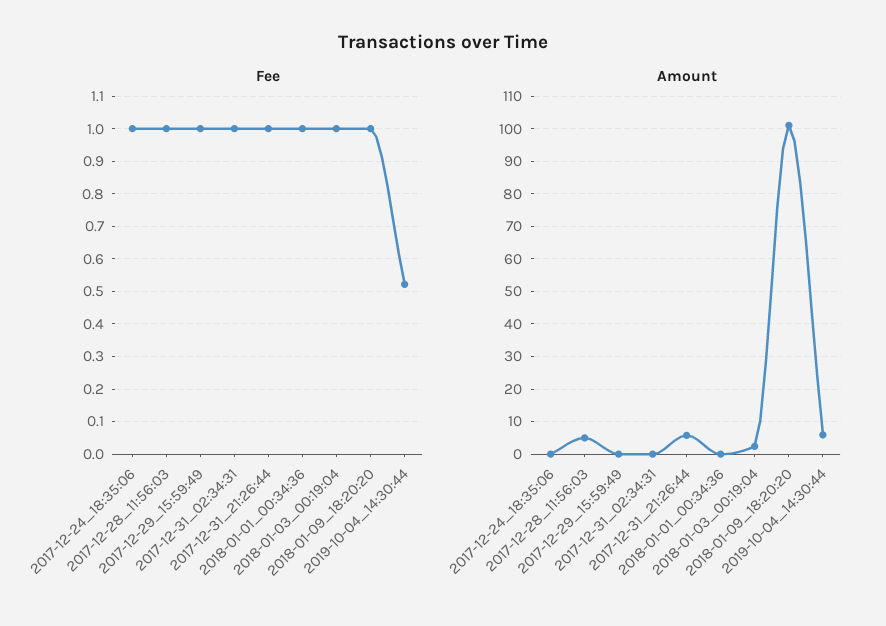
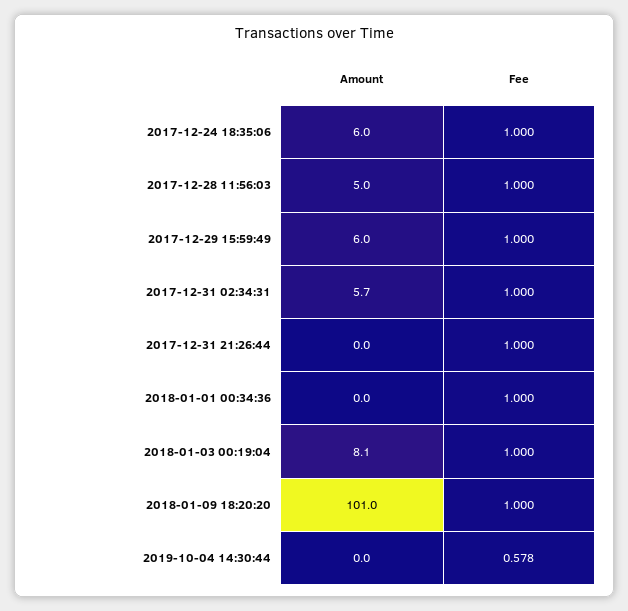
  {
    "Fee": {
      "2017-12-24_18:35:06": 1,
      "2017-12-28_11:56:03": 1,
      "2017-12-29_15:59:49": 1,
      "2017-12-31_02:34:31": 1,
      "2017-12-31_21:26:44": 1,
      "2018-01-01_00:34:36": 1,
      "2018-01-03_00:19:04": 1,
      "2018-01-09_18:20:20": 1,
-     "2019-10-04_14:30:44": 0.52
+     "2019-10-04_14:30:44": 0.578
    },
    "Amount": {
-     "2017-12-24_18:35:06": 0,
+     "2017-12-24_18:35:06": 6,
      "2017-12-28_11:56:03": 5,
-     "2017-12-29_15:59:49": 0,
+     "2017-12-29_15:59:49": 6,
-     "2017-12-31_02:34:31": 0,
+     "2017-12-31_02:34:31": 5.7,
-     "2017-12-31_21:26:44": 6,
+     "2017-12-31_21:26:44": 0,
      "2018-01-01_00:34:36": 0,
-     "2018-01-03_00:19:04": 2,
+     "2018-01-03_00:19:04": 8.1,
      "2018-01-09_18:20:20": 101,
-     "2019-10-04_14:30:44": 6
+     "2019-10-04_14:30:44": 0
    }
  }

